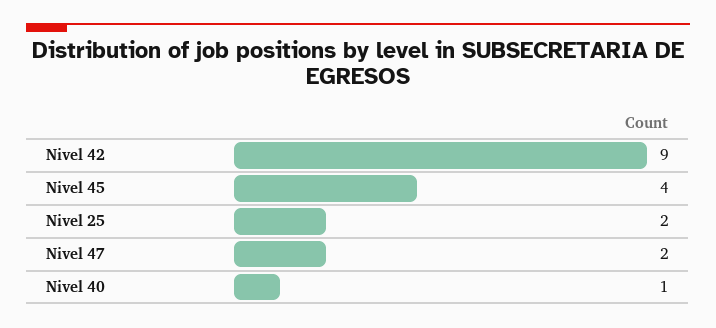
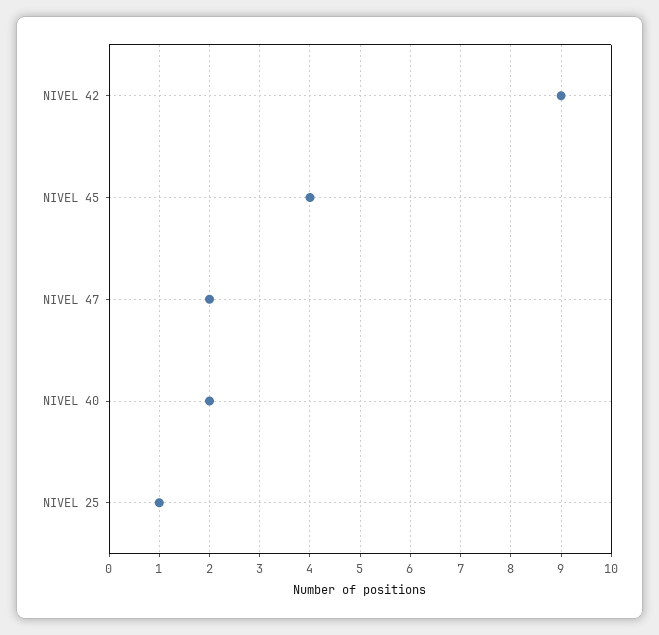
  {
    "Nivel 42": 9,
    "Nivel 45": 4,
-   "Nivel 25": 2,
+   "Nivel 25": 1,
    "Nivel 47": 2,
-   "Nivel 40": 1
+   "Nivel 40": 2
  }

